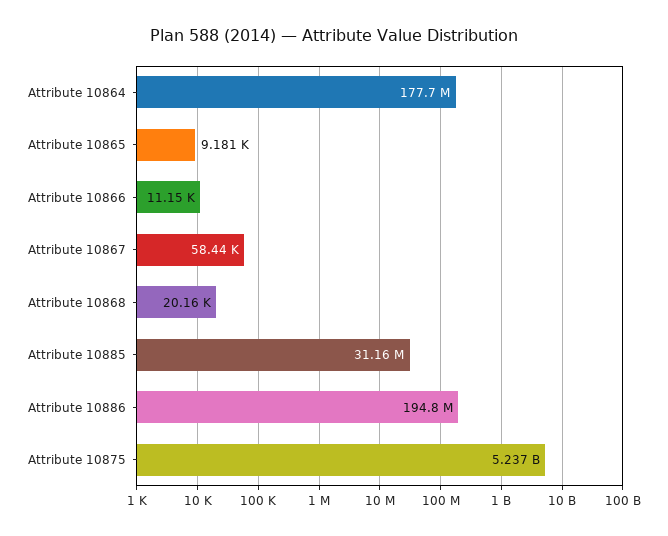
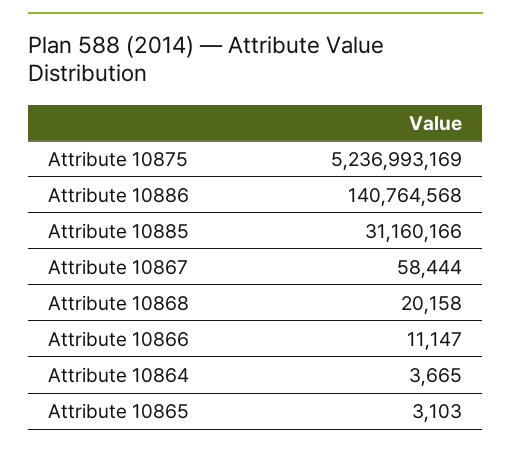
  {
-   "Attribute 10864": 177700000,
+   "Attribute 10864": 3665,
-   "Attribute 10865": 9181,
+   "Attribute 10865": 3103,
    "Attribute 10866": 11147,
    "Attribute 10867": 58444,
    "Attribute 10868": 20158,
    "Attribute 10885": 31160166,
-   "Attribute 10886": 194800000,
+   "Attribute 10886": 140764568,
    "Attribute 10875": 5236993169
  }

